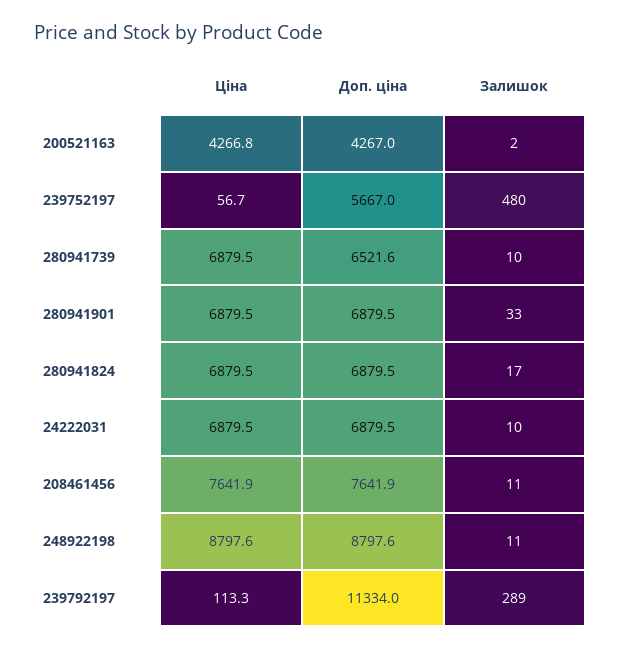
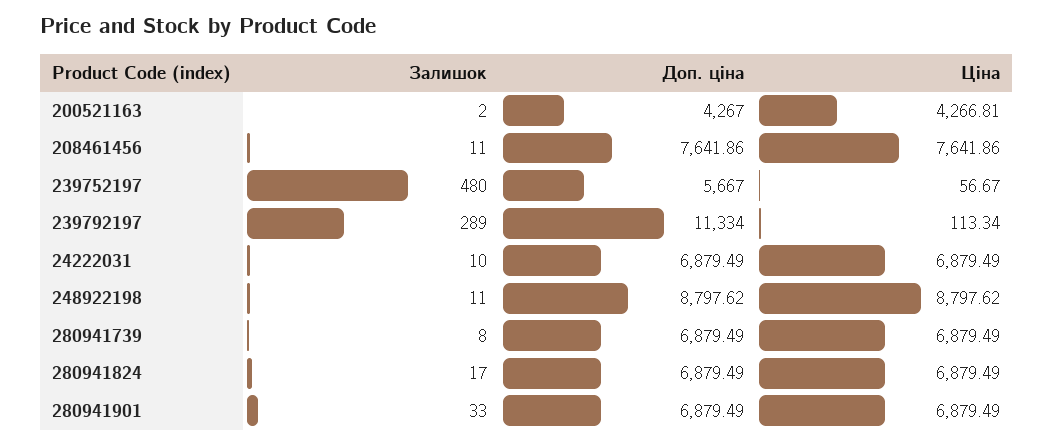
  {
    "Ціна": {
      "200521163": 4266.81,
      "239752197": 56.67,
      "280941739": 6879.49,
      "280941901": 6879.49,
      "280941824": 6879.49,
      "24222031": 6879.49,
      "208461456": 7641.86,
      "248922198": 8797.62,
      "239792197": 113.34
    },
    "Доп. ціна": {
      "200521163": 4267,
      "239752197": 5667,
-     "280941739": 6521.6,
+     "280941739": 6879.49,
      "280941901": 6879.49,
      "280941824": 6879.49,
      "24222031": 6879.49,
      "208461456": 7641.86,
      "248922198": 8797.62,
      "239792197": 11334
    },
    "Залишок": {
      "200521163": 2,
      "239752197": 480,
-     "280941739": 10,
+     "280941739": 8,
      "280941901": 33,
      "280941824": 17,
      "24222031": 10,
      "208461456": 11,
      "248922198": 11,
      "239792197": 289
    }
  }

